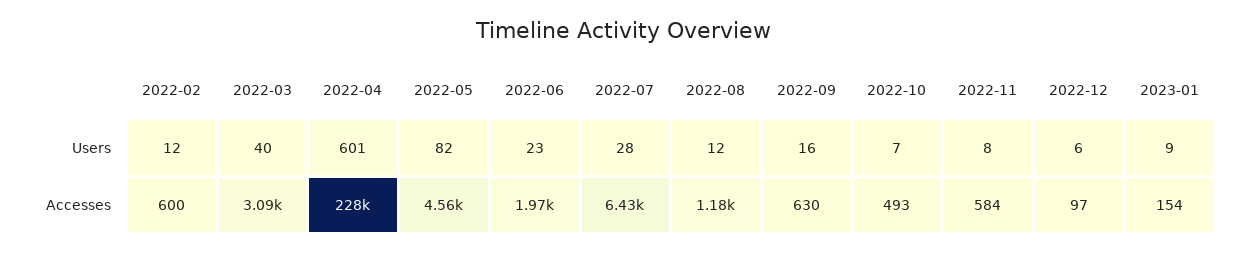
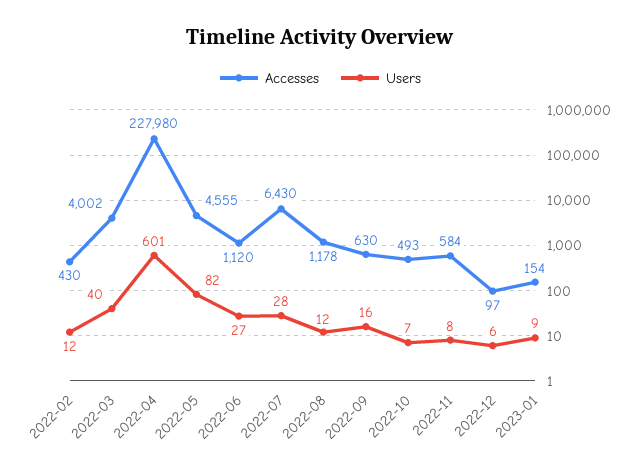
  {
    "Users": {
      "2022-02": 12,
      "2022-03": 40,
      "2022-04": 601,
      "2022-05": 82,
-     "2022-06": 23,
+     "2022-06": 27,
      "2022-07": 28,
      "2022-08": 12,
      "2022-09": 16,
      "2022-10": 7,
      "2022-11": 8,
      "2022-12": 6,
      "2023-01": 9
    },
    "Accesses": {
-     "2022-02": 600,
+     "2022-02": 430,
-     "2022-03": 3090,
+     "2022-03": 4002,
      "2022-04": 227980,
      "2022-05": 4555,
-     "2022-06": 1970,
+     "2022-06": 1120,
      "2022-07": 6430,
      "2022-08": 1178,
      "2022-09": 630,
      "2022-10": 493,
      "2022-11": 584,
      "2022-12": 97,
      "2023-01": 154
    }
  }

